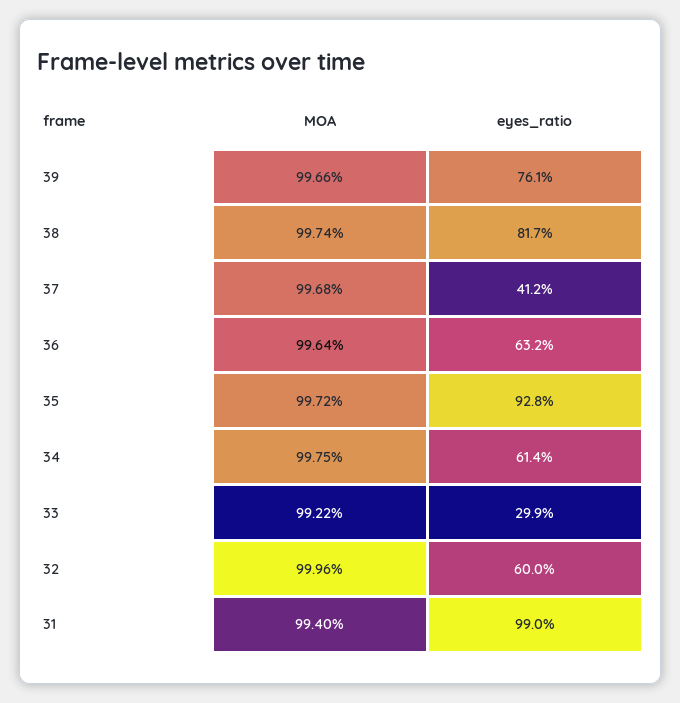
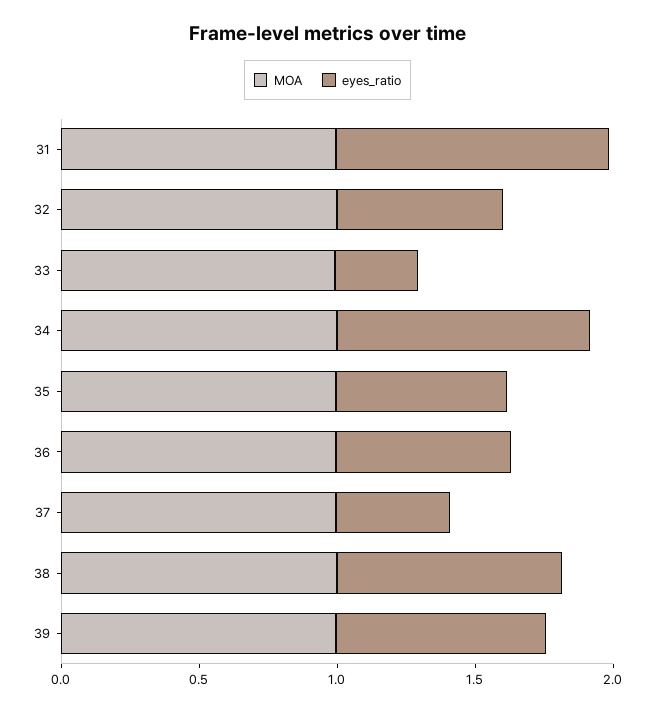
  {
    "MOA": {
      "39": 0.9966,
      "38": 0.9974,
      "37": 0.9968,
      "36": 0.9964,
      "35": 0.9972,
      "34": 0.9975,
      "33": 0.9922,
      "32": 0.9996,
      "31": 0.994
    },
    "eyes_ratio": {
      "39": 0.761,
      "38": 0.817,
      "37": 0.412,
      "36": 0.632,
-     "35": 0.928,
+     "35": 0.6,
-     "34": 0.614,
+     "34": 0.9,
      "33": 0.299,
      "32": 0.6,
      "31": 0.99
    }
  }

